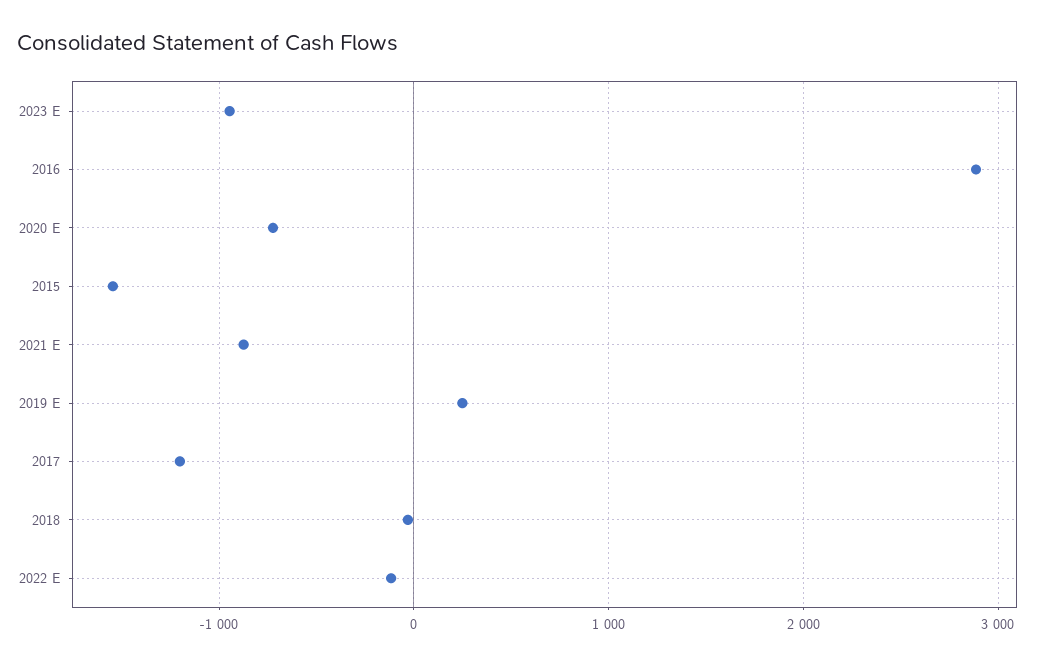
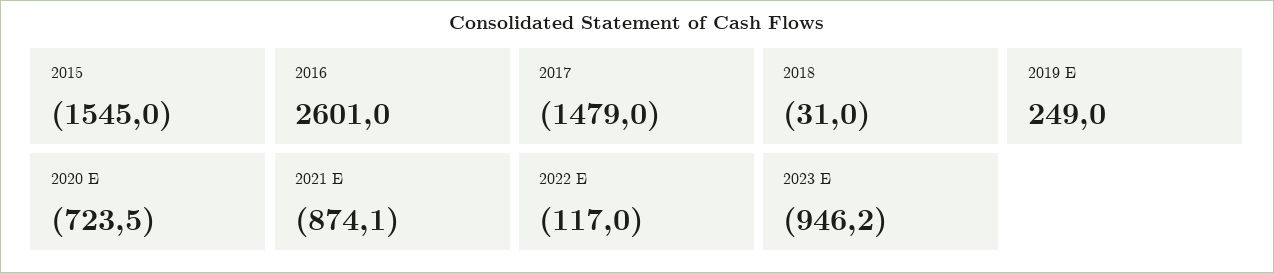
  {
    "2023 E": -946.2,
-   "2016": 2900,
+   "2016": 2601,
    "2020 E": -723.5,
    "2015": -1545,
    "2021 E": -874.1,
    "2019 E": 249,
-   "2017": -1200,
+   "2017": -1479,
    "2018": -31,
    "2022 E": -117
  }

